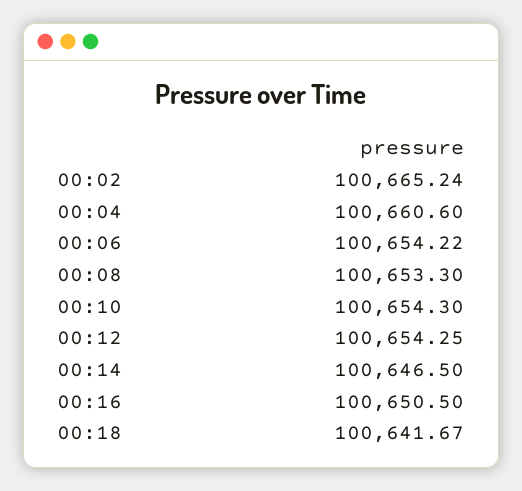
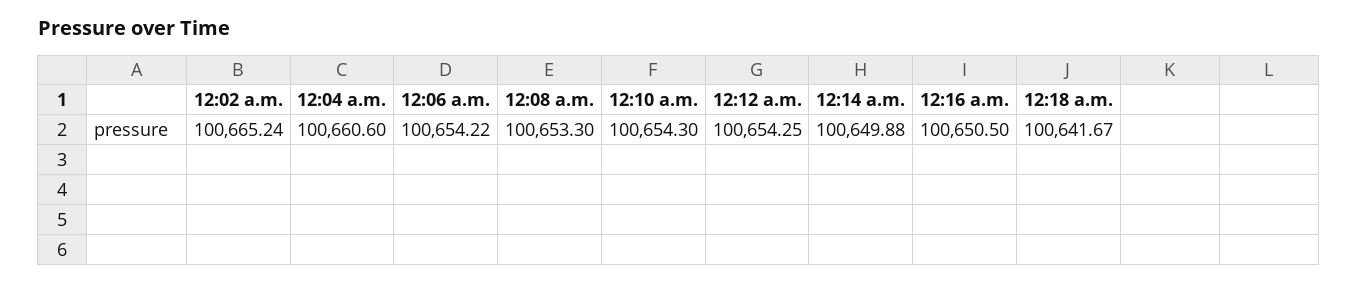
  {
    "00:02": 100665.24,
    "00:04": 100660.6,
    "00:06": 100654.22,
    "00:08": 100653.3,
    "00:10": 100654.3,
    "00:12": 100654.25,
-   "00:14": 100646.5,
+   "00:14": 100649.88,
    "00:16": 100650.5,
    "00:18": 100641.67
  }

